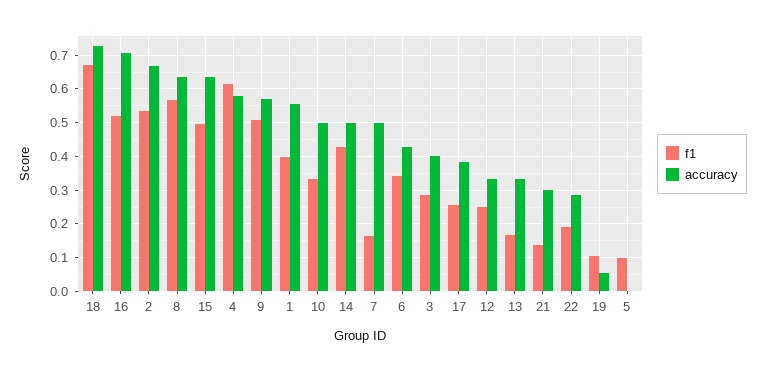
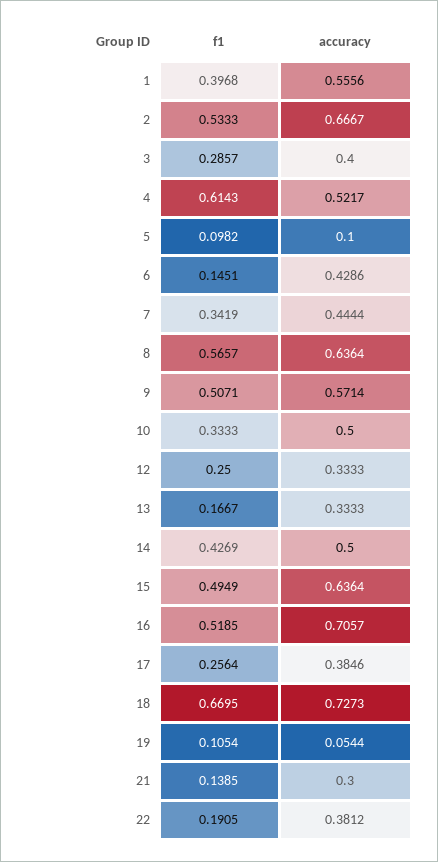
  {
    "f1": {
      "18": 0.6695,
      "16": 0.5185,
      "2": 0.5333,
      "8": 0.5657,
      "15": 0.4949,
      "4": 0.6143,
      "9": 0.5071,
      "1": 0.3968,
      "10": 0.3333,
      "14": 0.4269,
-     "7": 0.16,
+     "7": 0.3419,
-     "6": 0.34,
+     "6": 0.1451,
      "3": 0.2857,
      "17": 0.2564,
      "12": 0.25,
      "13": 0.1667,
      "21": 0.1385,
      "22": 0.1905,
      "19": 0.1054,
      "5": 0.0982
    },
    "accuracy": {
      "18": 0.7273,
      "16": 0.7057,
      "2": 0.6667,
      "8": 0.6364,
      "15": 0.6364,
-     "4": 0.58,
+     "4": 0.5217,
      "9": 0.5714,
      "1": 0.5556,
      "10": 0.5,
      "14": 0.5,
-     "7": 0.5,
+     "7": 0.4444,
      "6": 0.4286,
      "3": 0.4,
      "17": 0.3846,
      "12": 0.3333,
      "13": 0.3333,
      "21": 0.3,
-     "22": 0.28,
+     "22": 0.3812,
      "19": 0.0544,
-     "5": 0
+     "5": 0.1
    }
  }

